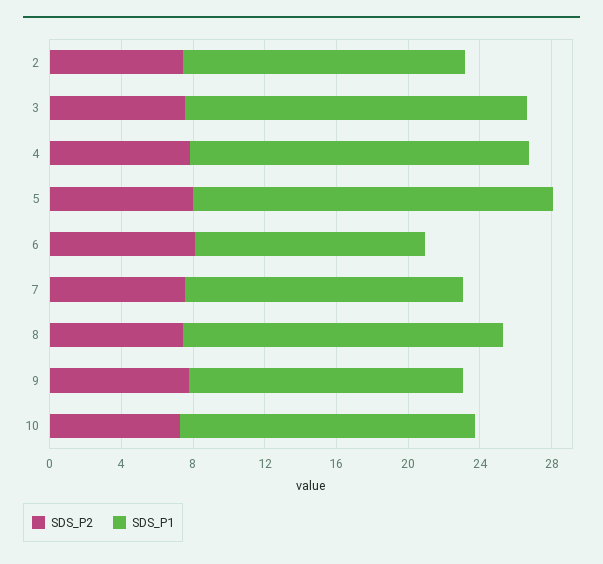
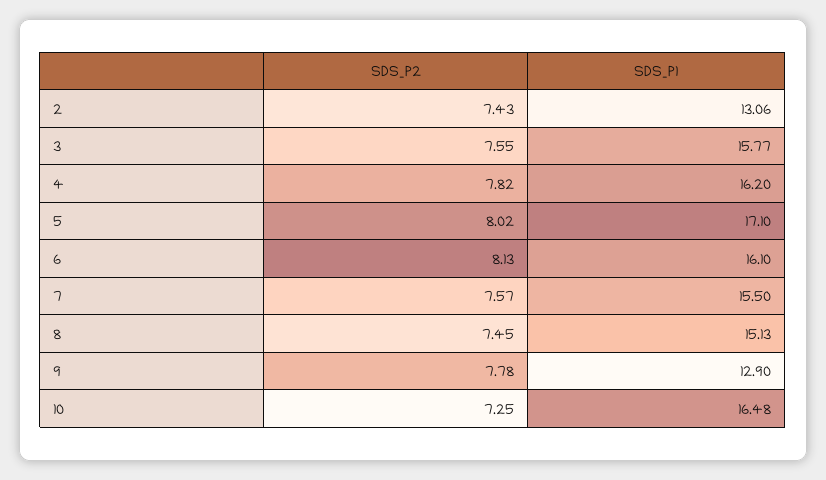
  {
    "SDS_P2": {
      "2": 7.43,
      "3": 7.55,
      "4": 7.82,
      "5": 8.02,
      "6": 8.13,
      "7": 7.57,
      "8": 7.45,
      "9": 7.78,
      "10": 7.25
    },
    "SDS_P1": {
-     "2": 16,
+     "2": 13.06,
-     "3": 19,
+     "3": 15.77,
-     "4": 19,
+     "4": 16.2,
-     "5": 20,
+     "5": 17.1,
-     "6": 13,
+     "6": 16.1,
      "7": 15.5,
-     "8": 18,
+     "8": 15.13,
-     "9": 15,
+     "9": 12.9,
      "10": 16.48
    }
  }

